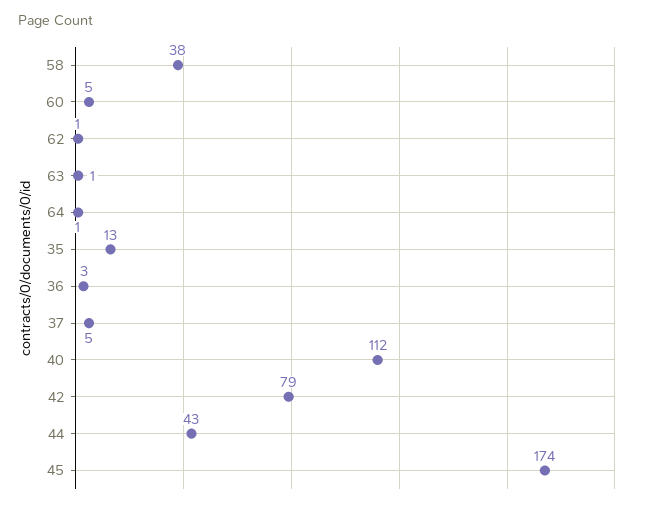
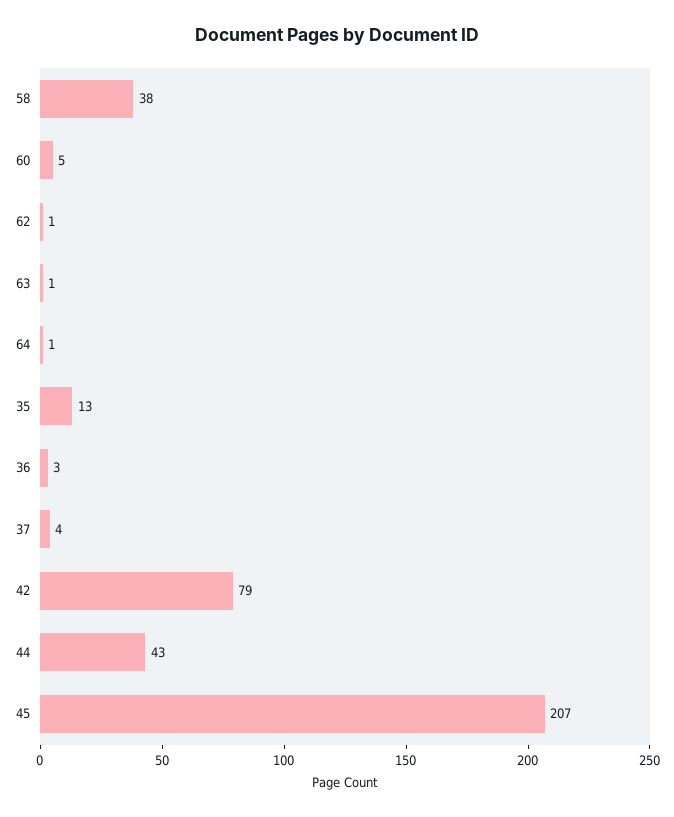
  {
    "58": 38,
    "60": 5,
    "62": 1,
    "63": 1,
    "64": 1,
    "35": 13,
    "36": 3,
-   "37": 5,
+   "37": 4,
-   "40": 112,
    "42": 79,
    "44": 43,
-   "45": 174
+   "45": 207
  }

